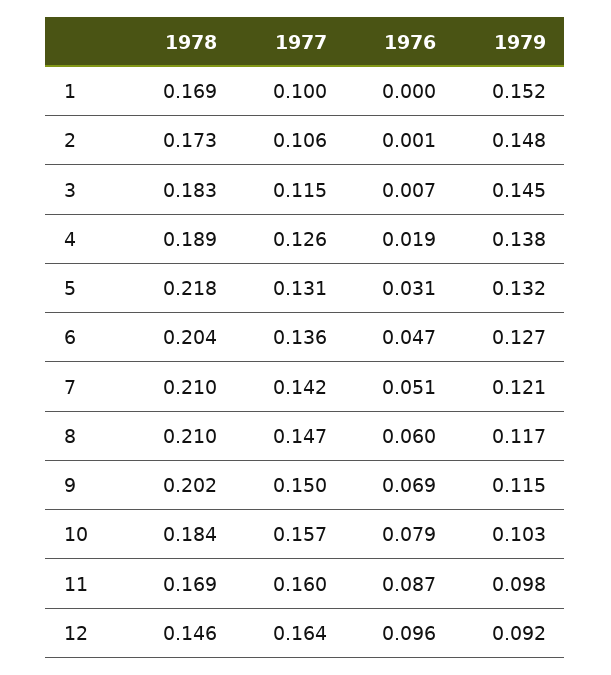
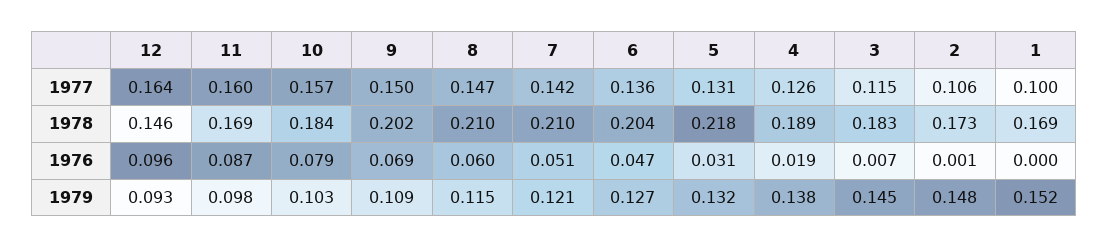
  {
    "1978": {
      "1": 0.169,
      "2": 0.173,
      "3": 0.183,
      "4": 0.189,
      "5": 0.218,
      "6": 0.204,
      "7": 0.21,
      "8": 0.21,
      "9": 0.202,
      "10": 0.184,
      "11": 0.169,
      "12": 0.146
    },
    "1977": {
      "1": 0.1,
      "2": 0.106,
      "3": 0.115,
      "4": 0.126,
      "5": 0.131,
      "6": 0.136,
      "7": 0.142,
      "8": 0.147,
      "9": 0.15,
      "10": 0.157,
      "11": 0.16,
      "12": 0.164
    },
    "1976": {
      "1": 0,
      "2": 0.001,
      "3": 0.007,
      "4": 0.019,
      "5": 0.031,
      "6": 0.047,
      "7": 0.051,
      "8": 0.06,
      "9": 0.069,
      "10": 0.079,
      "11": 0.087,
      "12": 0.096
    },
    "1979": {
      "1": 0.152,
      "2": 0.148,
      "3": 0.145,
      "4": 0.138,
      "5": 0.132,
      "6": 0.127,
      "7": 0.121,
-     "8": 0.117,
+     "8": 0.115,
-     "9": 0.115,
+     "9": 0.109,
      "10": 0.103,
      "11": 0.098,
-     "12": 0.092
+     "12": 0.093
    }
  }

